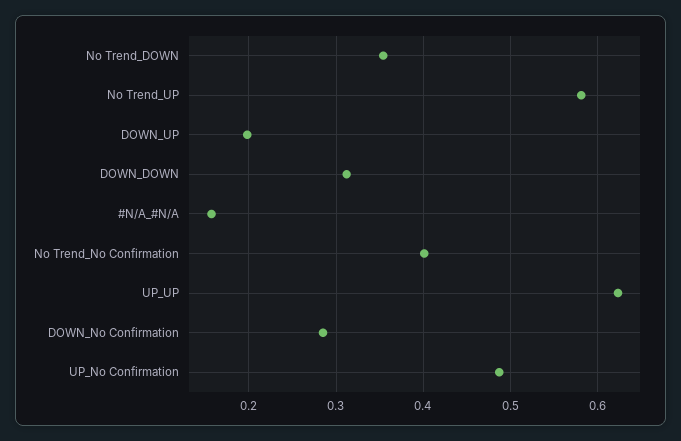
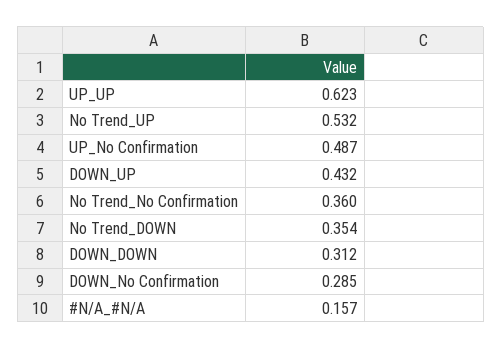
  {
    "No Trend_DOWN": 0.354,
-   "No Trend_UP": 0.58,
+   "No Trend_UP": 0.532,
-   "DOWN_UP": 0.2,
+   "DOWN_UP": 0.432,
    "DOWN_DOWN": 0.312,
    "#N/A_#N/A": 0.157,
-   "No Trend_No Confirmation": 0.4,
+   "No Trend_No Confirmation": 0.36,
    "UP_UP": 0.623,
    "DOWN_No Confirmation": 0.285,
    "UP_No Confirmation": 0.487
  }

